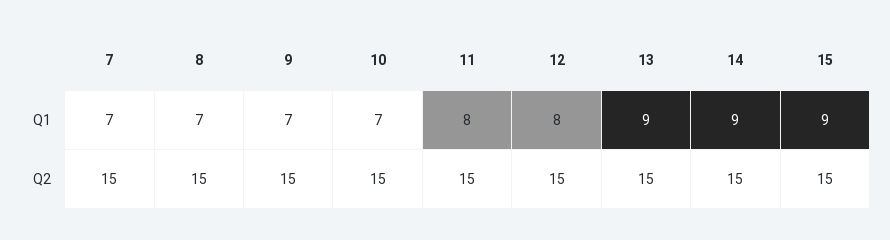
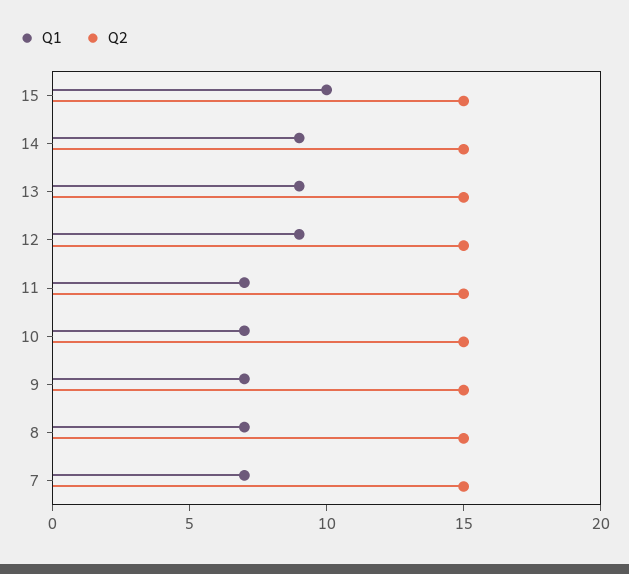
  {
    "Q1": {
      "7": 7,
      "8": 7,
      "9": 7,
      "10": 7,
-     "11": 8,
+     "11": 7,
-     "12": 8,
+     "12": 9,
      "13": 9,
      "14": 9,
-     "15": 9
+     "15": 10
    },
    "Q2": {
      "7": 15,
      "8": 15,
      "9": 15,
      "10": 15,
      "11": 15,
      "12": 15,
      "13": 15,
      "14": 15,
      "15": 15
    }
  }

